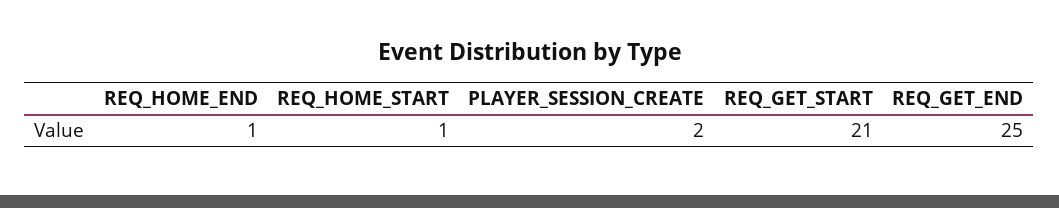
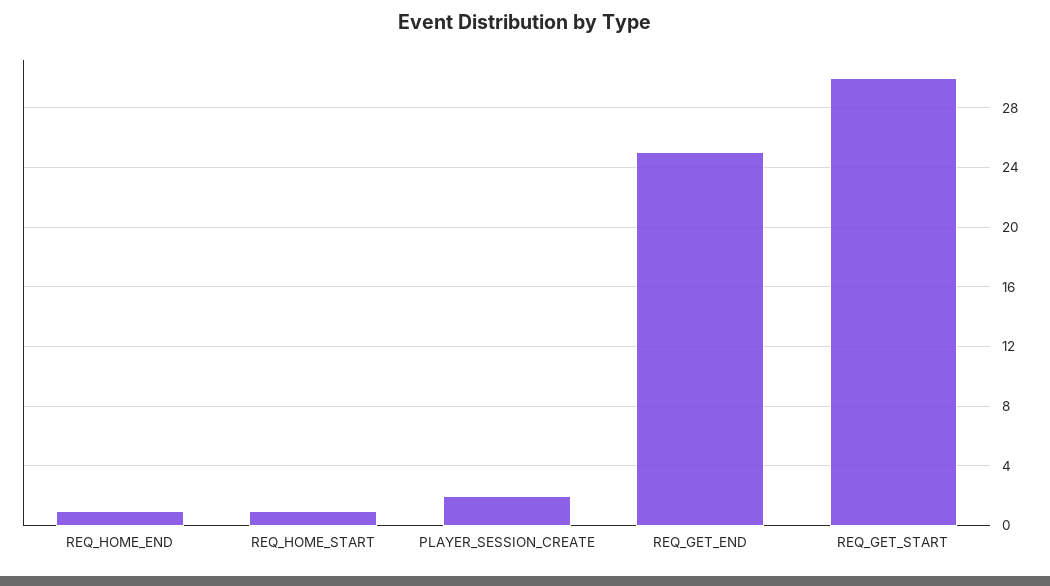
  {
    "REQ_HOME_END": 1,
    "REQ_HOME_START": 1,
    "PLAYER_SESSION_CREATE": 2,
-   "REQ_GET_START": 21,
+   "REQ_GET_START": 30,
    "REQ_GET_END": 25
  }

